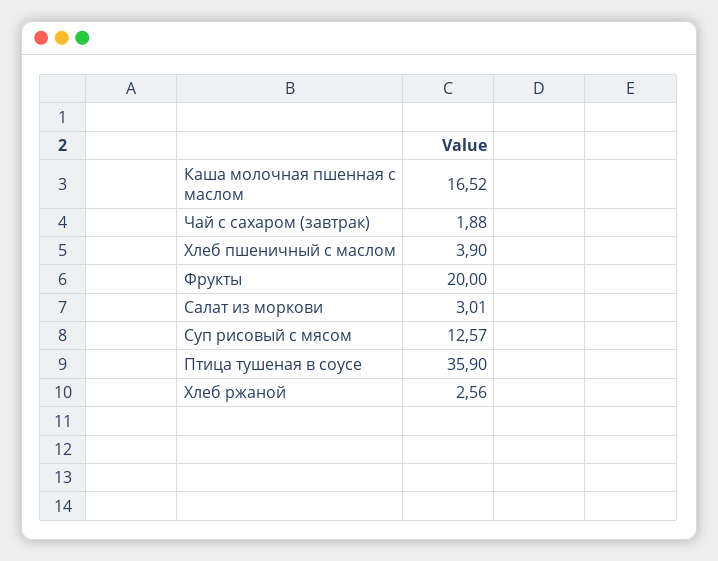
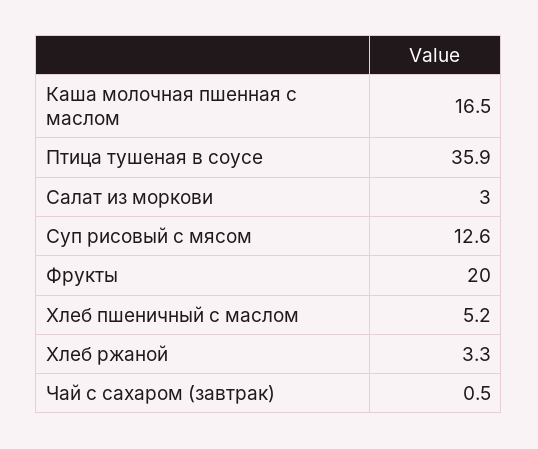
  {
    "Каша молочная пшенная с маслом": 16.52,
-   "Чай с сахаром (завтрак)": 1.88,
+   "Чай с сахаром (завтрак)": 0.5,
-   "Хлеб пшеничный с маслом": 3.9,
+   "Хлеб пшеничный с маслом": 5.2,
    "Фрукты": 20,
    "Салат из моркови": 3.01,
    "Суп рисовый с мясом": 12.57,
    "Птица тушеная в соусе": 35.9,
-   "Хлеб ржаной": 2.56
+   "Хлеб ржаной": 3.3
  }

